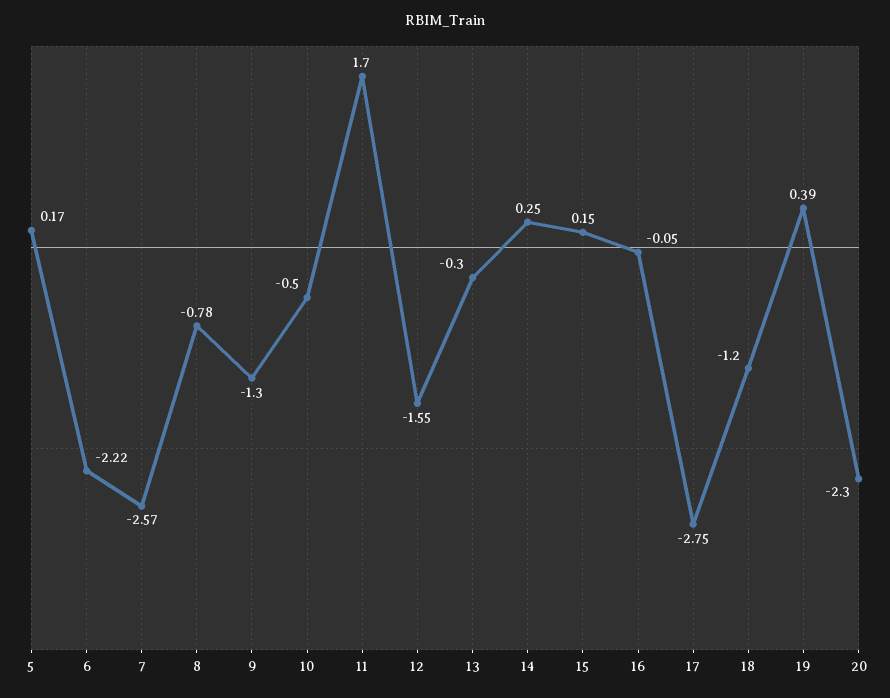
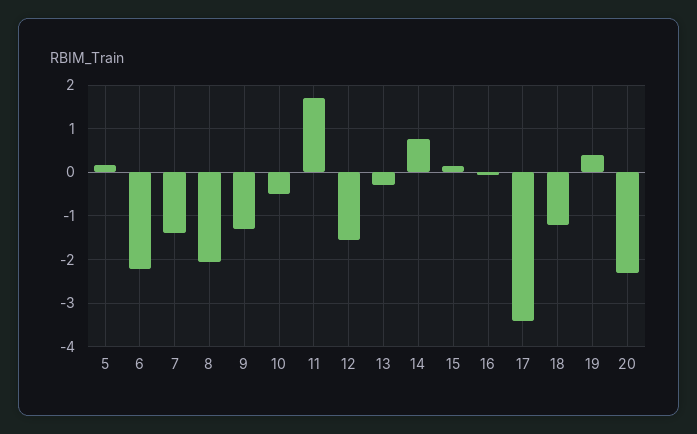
  {
    "5": 0.17,
    "6": -2.22,
-   "7": -2.57,
+   "7": -1.4,
-   "8": -0.78,
+   "8": -2,
    "9": -1.3,
    "10": -0.5,
    "11": 1.7,
    "12": -1.55,
    "13": -0.3,
-   "14": 0.25,
+   "14": 0.8,
    "15": 0.15,
    "16": -0.05,
-   "17": -2.75,
+   "17": -3.4,
    "18": -1.2,
    "19": 0.39,
    "20": -2.3
  }

